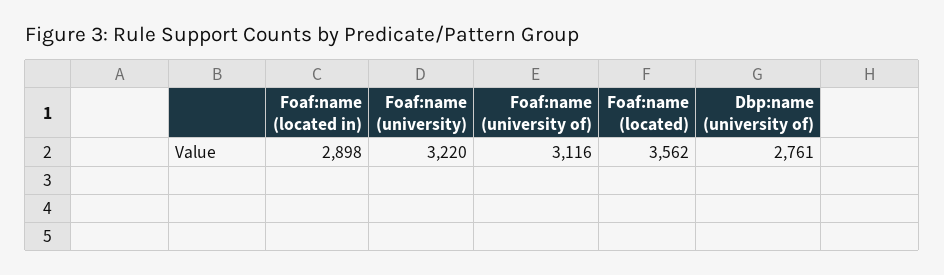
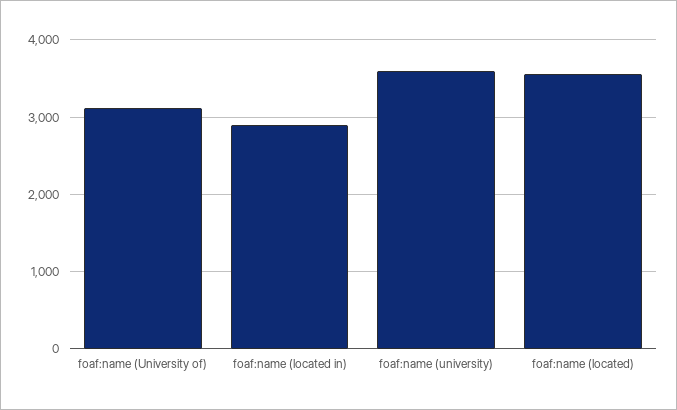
  {
    "Foaf:name (located in)": 2898,
-   "Foaf:name (university)": 3220,
+   "Foaf:name (university)": 3600,
    "Foaf:name (university of)": 3116,
-   "Foaf:name (located)": 3562,
+   "Foaf:name (located)": 3562
-   "Dbp:name (university of)": 2761
  }

